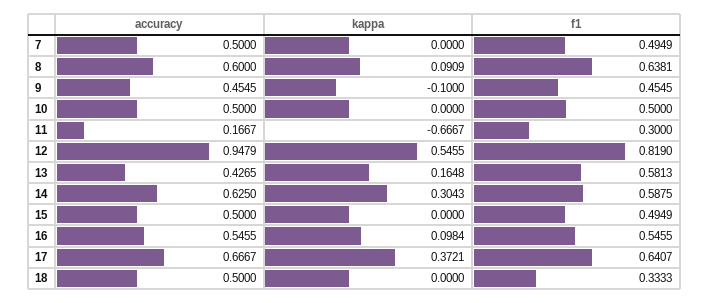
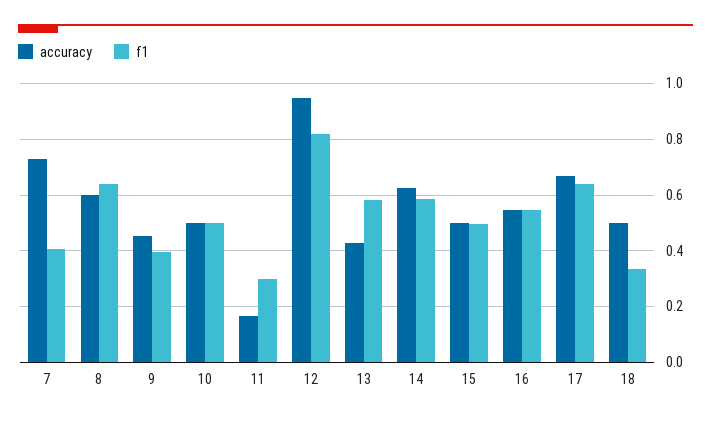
  {
    "accuracy": {
-     "7": 0.5,
+     "7": 0.725,
      "8": 0.6,
      "9": 0.4545,
      "10": 0.5,
      "11": 0.1667,
      "12": 0.9479,
      "13": 0.4265,
      "14": 0.625,
      "15": 0.5,
      "16": 0.5455,
      "17": 0.6667,
      "18": 0.5
    },
-   "kappa": {
-     "7": 0,
-     "8": 0.0909,
-     "9": -0.1,
-     "10": 0,
-     "11": -0.6667,
-     "12": 0.5455,
-     "13": 0.1648,
-     "14": 0.3043,
-     "15": 0,
-     "16": 0.0984,
-     "17": 0.3721,
-     "18": 0
-   },
    "f1": {
-     "7": 0.4949,
+     "7": 0.4,
      "8": 0.6381,
-     "9": 0.4545,
+     "9": 0.4,
      "10": 0.5,
      "11": 0.3,
      "12": 0.819,
      "13": 0.5813,
      "14": 0.5875,
      "15": 0.4949,
      "16": 0.5455,
      "17": 0.6407,
      "18": 0.3333
    }
  }

